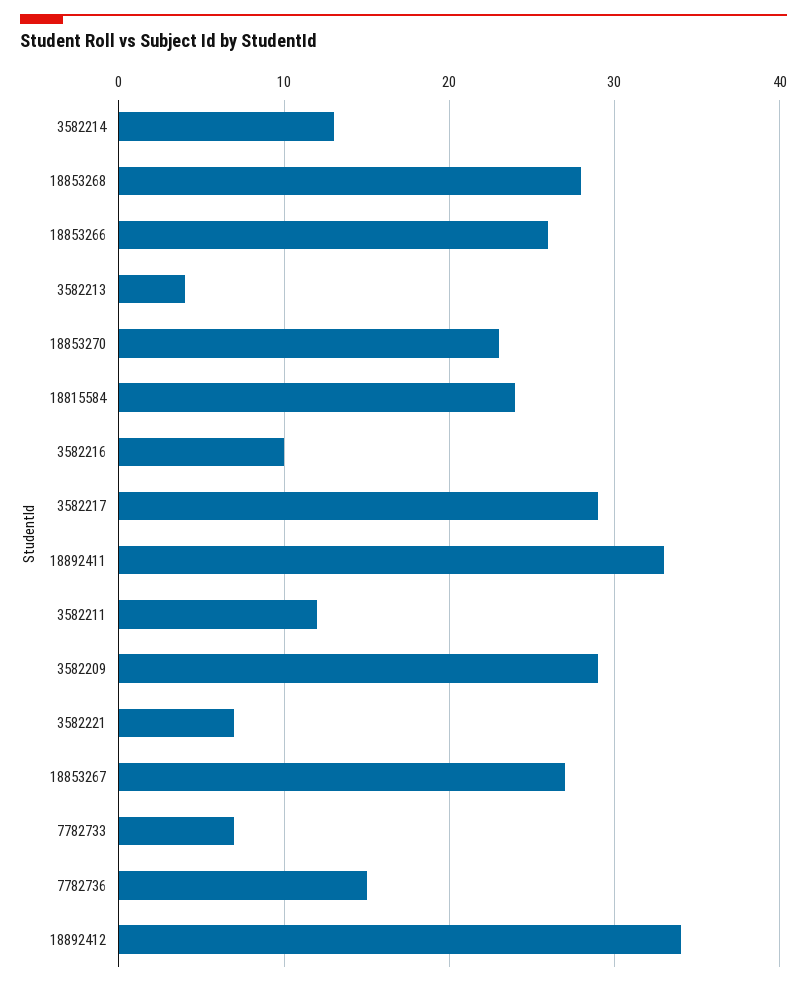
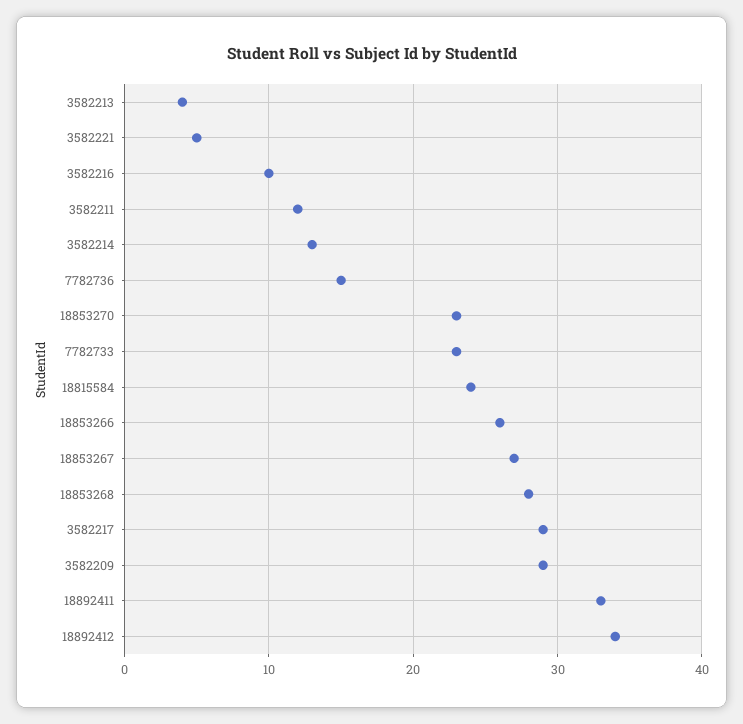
  {
    "3582214": 13,
    "18853268": 28,
    "18853266": 26,
    "3582213": 4,
    "18853270": 23,
    "18815584": 24,
    "3582216": 10,
    "3582217": 29,
    "18892411": 33,
    "3582211": 12,
    "3582209": 29,
-   "3582221": 7,
+   "3582221": 5,
    "18853267": 27,
-   "7782733": 7,
+   "7782733": 23,
    "7782736": 15,
    "18892412": 34
  }

